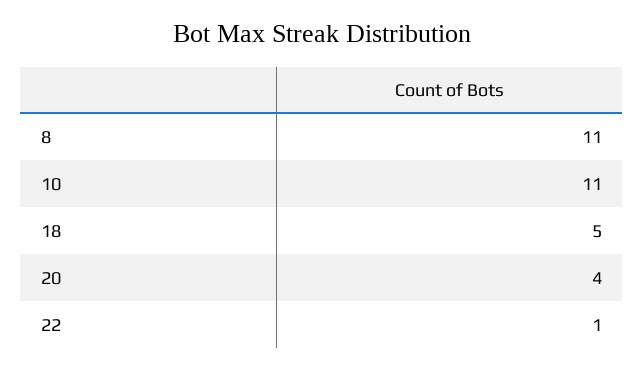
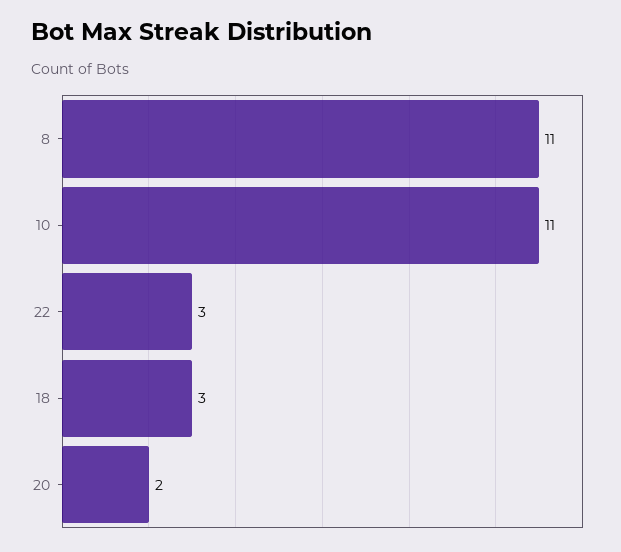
  {
    "8": 11,
    "10": 11,
-   "18": 5,
+   "18": 3,
-   "20": 4,
+   "20": 2,
-   "22": 1
+   "22": 3
  }

